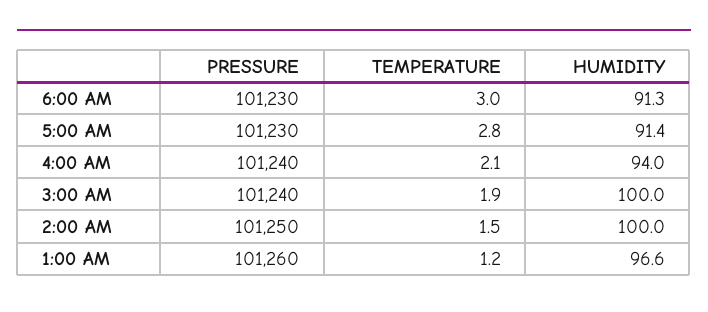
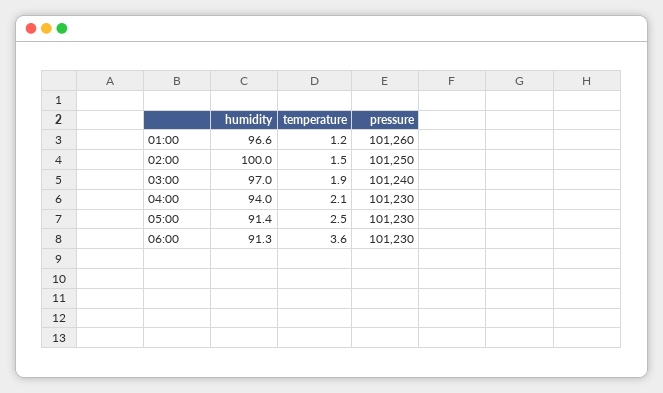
  {
    "PRESSURE": {
      "6:00 AM": 101230,
      "5:00 AM": 101230,
-     "4:00 AM": 101240,
+     "4:00 AM": 101230,
      "3:00 AM": 101240,
      "2:00 AM": 101250,
      "1:00 AM": 101260
    },
    "TEMPERATURE": {
-     "6:00 AM": 3,
+     "6:00 AM": 3.6,
-     "5:00 AM": 2.8,
+     "5:00 AM": 2.5,
      "4:00 AM": 2.1,
      "3:00 AM": 1.9,
      "2:00 AM": 1.5,
      "1:00 AM": 1.2
    },
    "HUMIDITY": {
      "6:00 AM": 91.3,
      "5:00 AM": 91.4,
      "4:00 AM": 94,
-     "3:00 AM": 100,
+     "3:00 AM": 97,
      "2:00 AM": 100,
      "1:00 AM": 96.6
    }
  }

